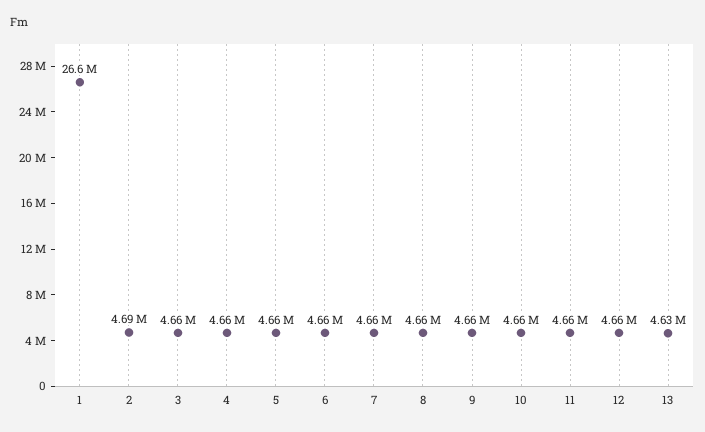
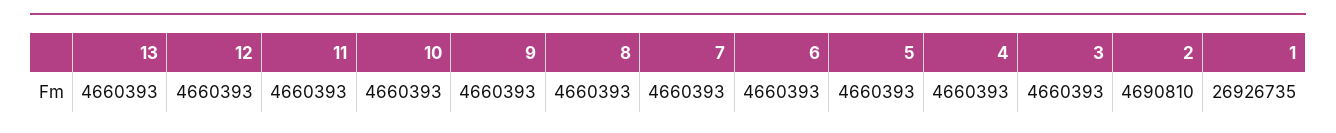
  {
-   "1": 26600000,
+   "1": 26926735,
    "2": 4690810,
    "3": 4660393,
    "4": 4660393,
    "5": 4660393,
    "6": 4660393,
    "7": 4660393,
    "8": 4660393,
    "9": 4660393,
    "10": 4660393,
    "11": 4660393,
    "12": 4660393,
-   "13": 4630000
+   "13": 4660393
  }

